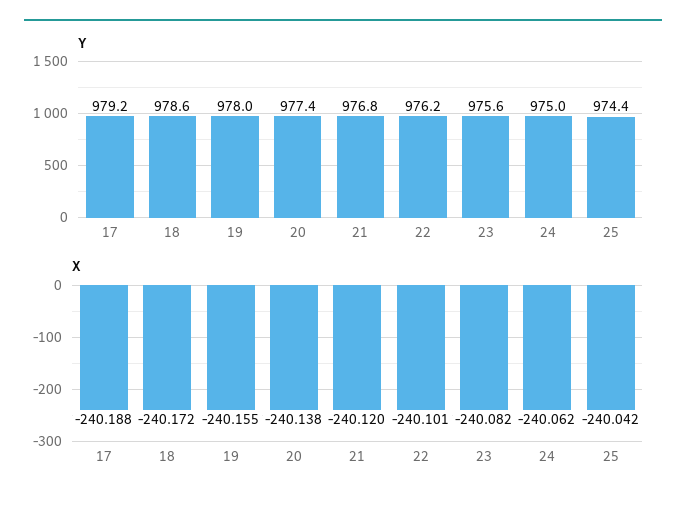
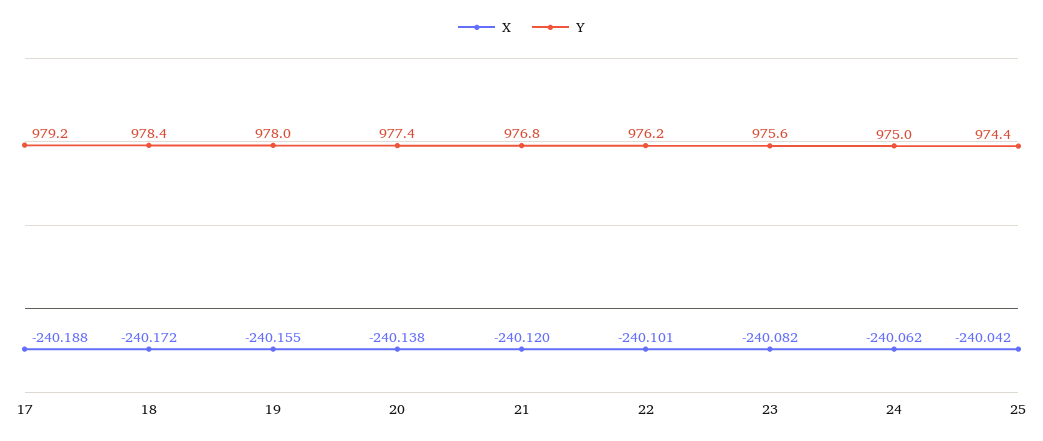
  {
    "Y": {
      "17": 979.2,
-     "18": 978.6,
+     "18": 978.4,
      "19": 978,
      "20": 977.4,
      "21": 976.8,
      "22": 976.2,
      "23": 975.6,
      "24": 975,
      "25": 974.4
    },
    "X": {
      "17": -240.188,
      "18": -240.172,
      "19": -240.155,
      "20": -240.138,
      "21": -240.12,
      "22": -240.101,
      "23": -240.082,
      "24": -240.062,
      "25": -240.042
    }
  }

